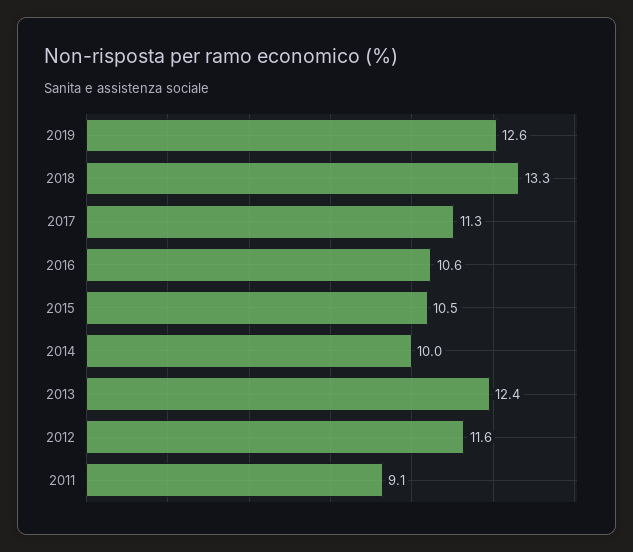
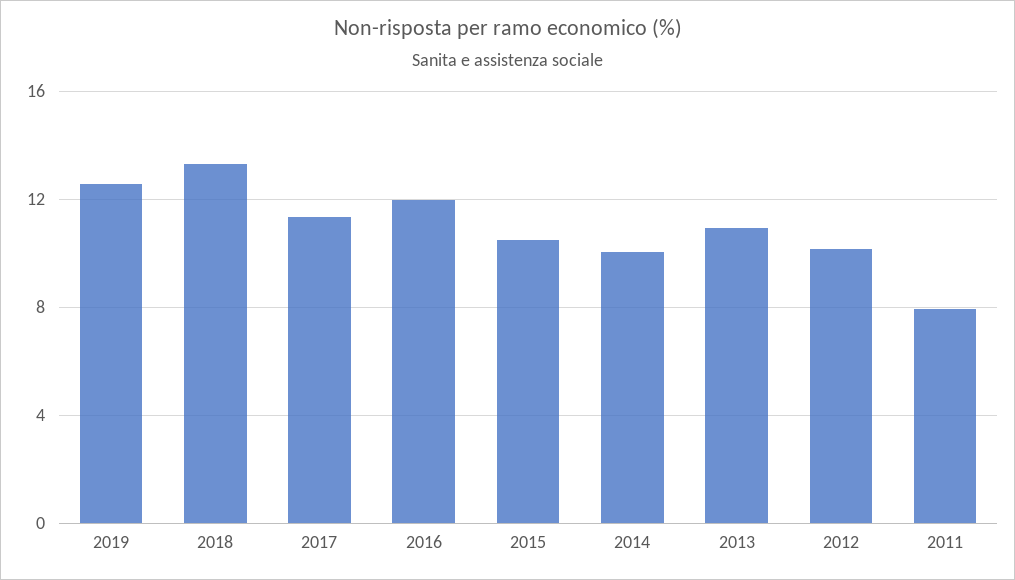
  {
    "2019": 12.6,
    "2018": 13.3,
    "2017": 11.3,
-   "2016": 10.6,
+   "2016": 12,
    "2015": 10.5,
    "2014": 10,
-   "2013": 12.4,
+   "2013": 11,
-   "2012": 11.6,
+   "2012": 10,
-   "2011": 9.1
+   "2011": 8
  }

